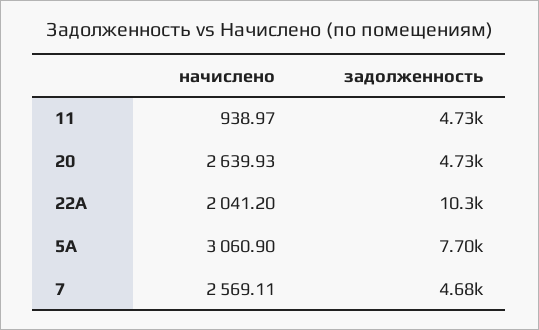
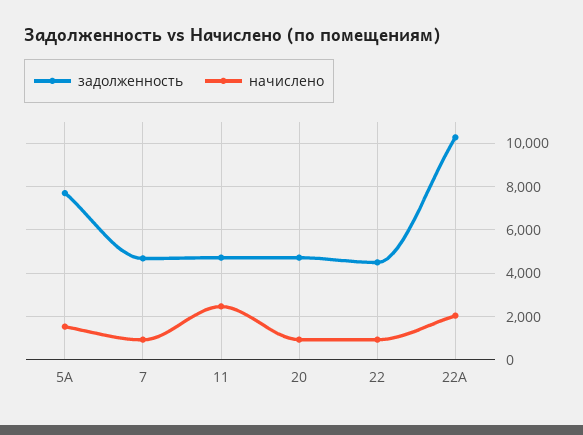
  {
    "начислено": {
-     "11": 938.97,
+     "11": 2500,
-     "20": 2639.93,
+     "20": 1000,
      "22А": 2041.2,
-     "5А": 3060.9,
+     "5А": 1500,
-     "7": 2569.11
+     "7": 1000,
+     "22": 1000
    },
    "задолженность": {
      "11": 4730,
      "20": 4730,
      "22А": 10300,
      "5А": 7700,
-     "7": 4680
+     "7": 4680,
+     "22": 4500
    }
  }

